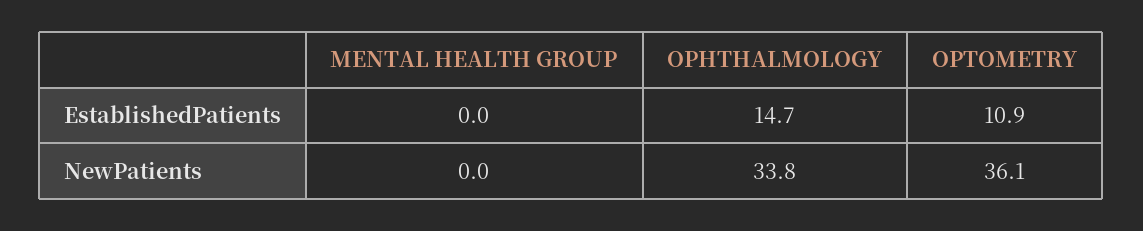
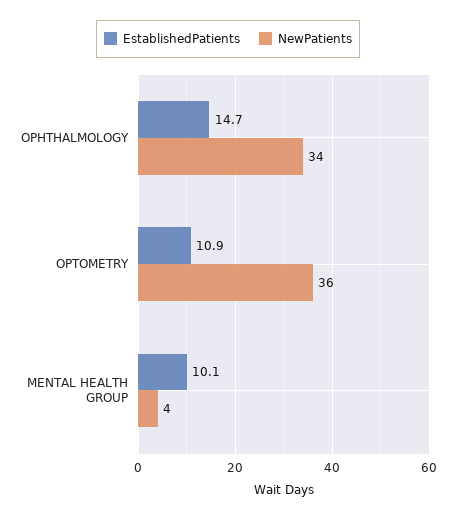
  {
    "EstablishedPatients": {
-     "MENTAL HEALTH GROUP": 0,
+     "MENTAL HEALTH GROUP": 10.1,
      "OPHTHALMOLOGY": 14.7,
      "OPTOMETRY": 10.9
    },
    "NewPatients": {
-     "MENTAL HEALTH GROUP": 0,
+     "MENTAL HEALTH GROUP": 4,
      "OPHTHALMOLOGY": 33.8,
      "OPTOMETRY": 36.1
    }
  }

